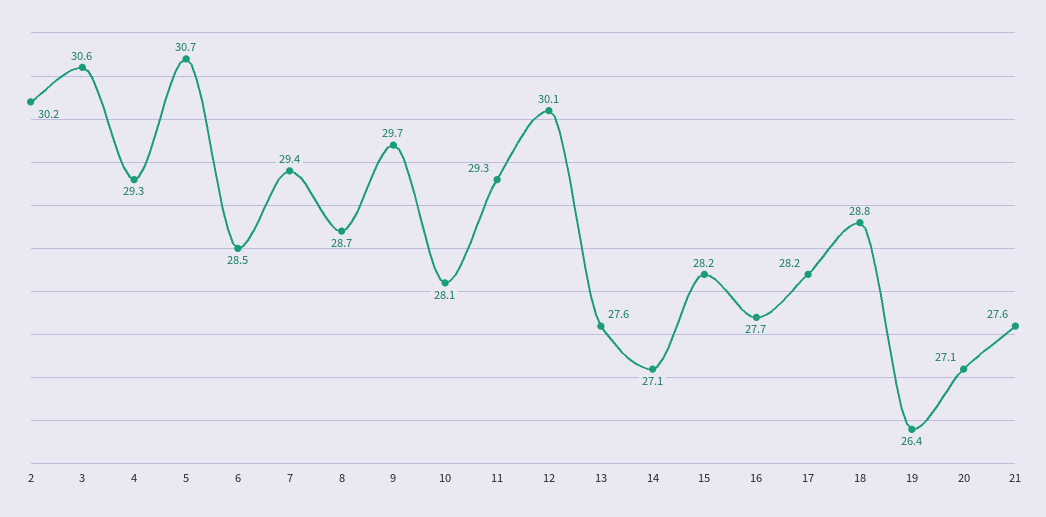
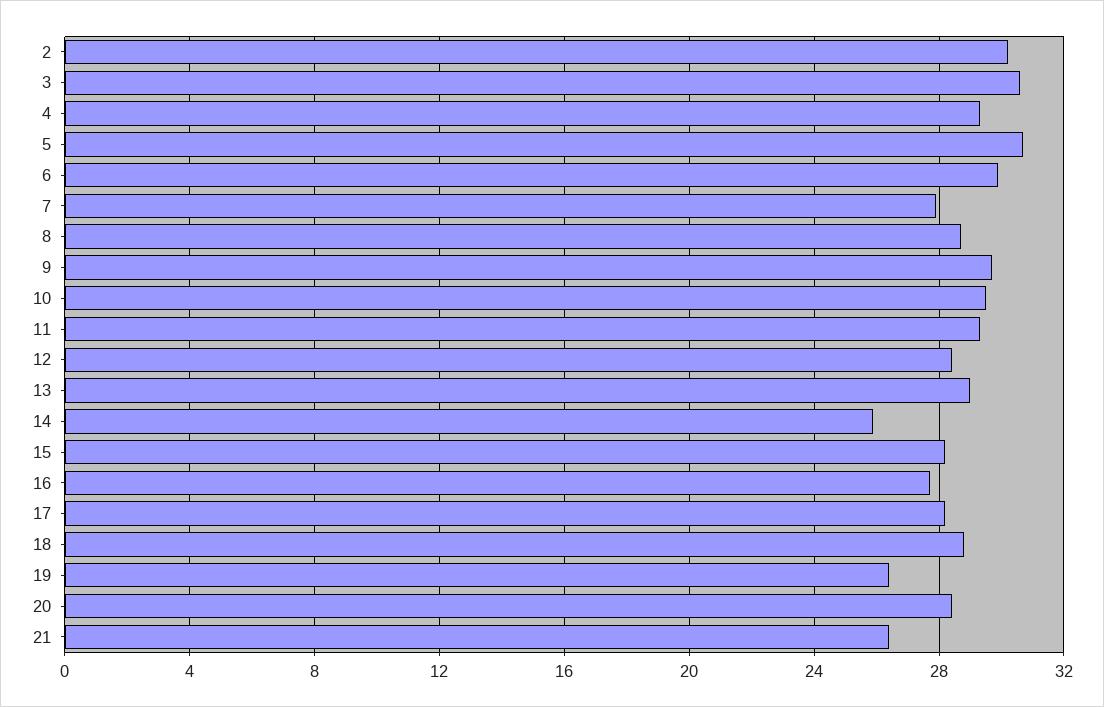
  {
    "2": 30.2,
    "3": 30.6,
    "4": 29.3,
    "5": 30.7,
-   "6": 28.5,
+   "6": 30,
-   "7": 29.4,
+   "7": 28,
    "8": 28.7,
    "9": 29.7,
-   "10": 28.1,
+   "10": 29.5,
    "11": 29.3,
-   "12": 30.1,
+   "12": 28.5,
-   "13": 27.6,
+   "13": 29,
-   "14": 27.1,
+   "14": 26,
    "15": 28.2,
    "16": 27.7,
    "17": 28.2,
    "18": 28.8,
    "19": 26.4,
-   "20": 27.1,
+   "20": 28.5,
-   "21": 27.6
+   "21": 26.5
  }

